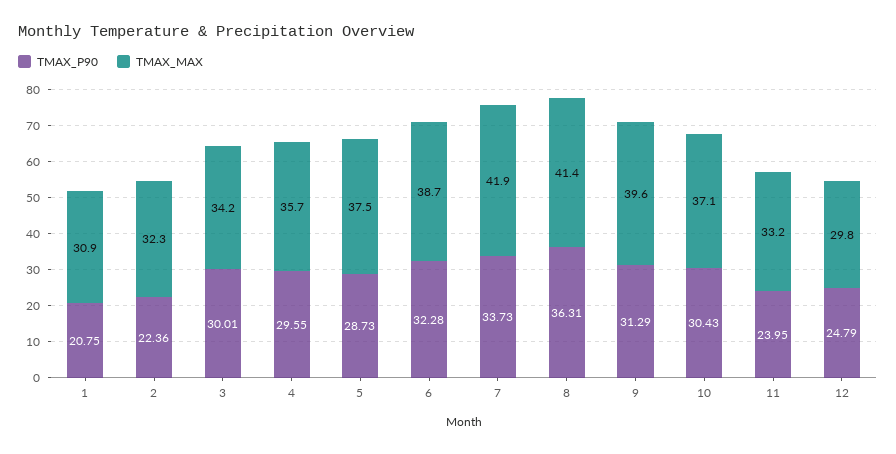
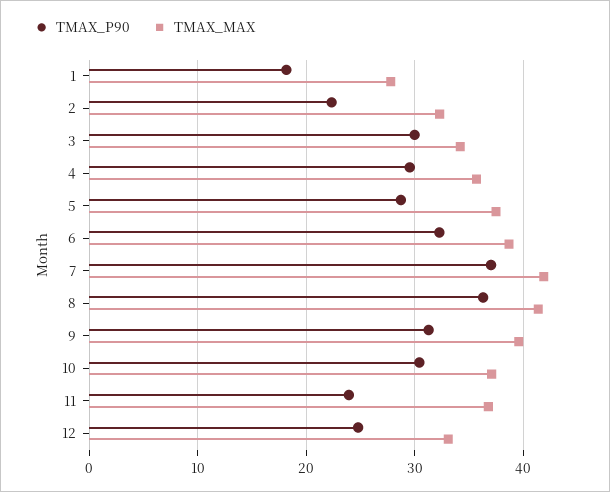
  {
    "TMAX_P90": {
-     "1": 20.75,
+     "1": 18,
      "2": 22.36,
      "3": 30.01,
      "4": 29.55,
      "5": 28.73,
      "6": 32.28,
-     "7": 33.73,
+     "7": 37,
      "8": 36.31,
      "9": 31.29,
      "10": 30.43,
      "11": 23.95,
      "12": 24.79
    },
    "TMAX_MAX": {
-     "1": 30.9,
+     "1": 28,
      "2": 32.3,
      "3": 34.2,
      "4": 35.7,
      "5": 37.5,
      "6": 38.7,
      "7": 41.9,
      "8": 41.4,
      "9": 39.6,
      "10": 37.1,
-     "11": 33.2,
+     "11": 37,
-     "12": 29.8
+     "12": 33
    }
  }

